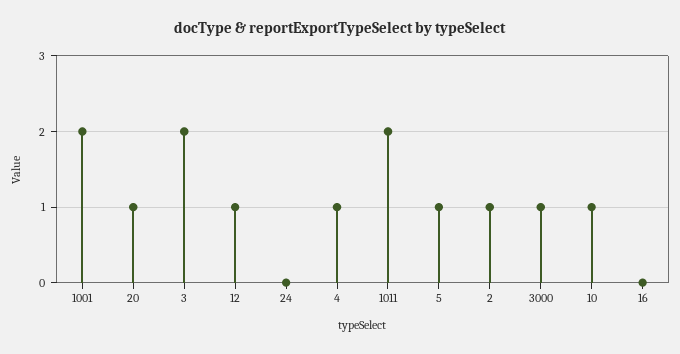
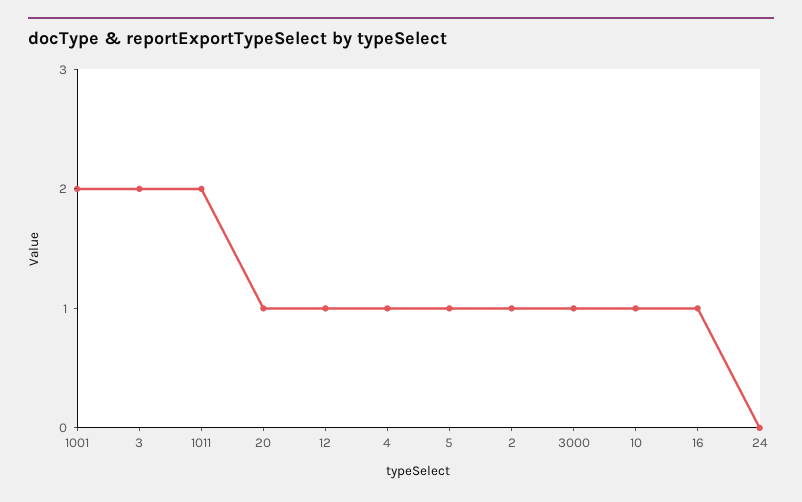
  {
    "1001": 2,
    "20": 1,
    "3": 2,
    "12": 1,
    "24": 0,
    "4": 1,
    "1011": 2,
    "5": 1,
    "2": 1,
    "3000": 1,
    "10": 1,
-   "16": 0
+   "16": 1
  }

